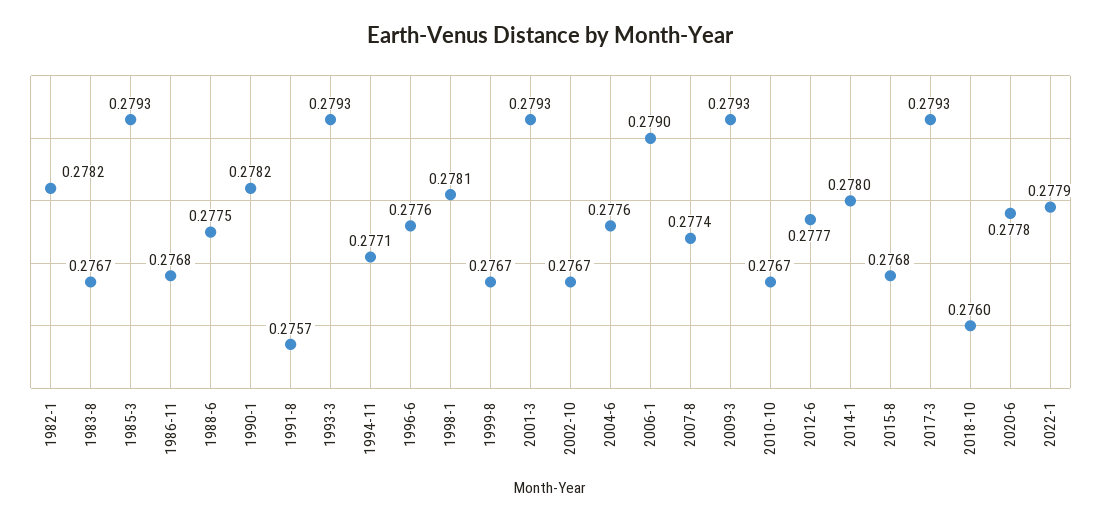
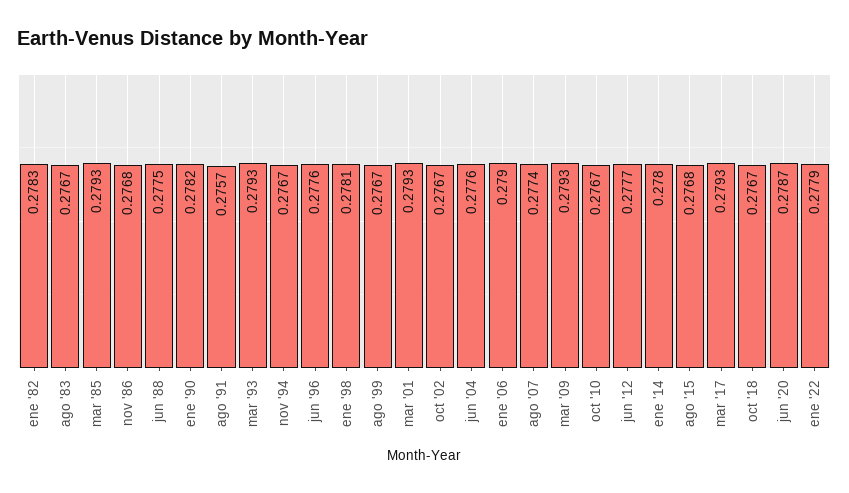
  {
-   "1982-1": 0.2782,
+   "1982-1": 0.2783,
    "1983-8": 0.2767,
    "1985-3": 0.2793,
    "1986-11": 0.2768,
    "1988-6": 0.2775,
    "1990-1": 0.2782,
    "1991-8": 0.2757,
    "1993-3": 0.2793,
-   "1994-11": 0.2771,
+   "1994-11": 0.2767,
    "1996-6": 0.2776,
    "1998-1": 0.2781,
    "1999-8": 0.2767,
    "2001-3": 0.2793,
    "2002-10": 0.2767,
    "2004-6": 0.2776,
    "2006-1": 0.279,
    "2007-8": 0.2774,
    "2009-3": 0.2793,
    "2010-10": 0.2767,
    "2012-6": 0.2777,
    "2014-1": 0.278,
    "2015-8": 0.2768,
    "2017-3": 0.2793,
-   "2018-10": 0.276,
+   "2018-10": 0.2767,
-   "2020-6": 0.2778,
+   "2020-6": 0.2787,
    "2022-1": 0.2779
  }

